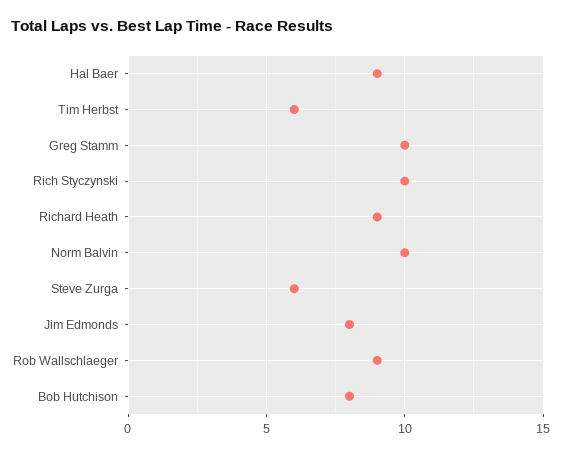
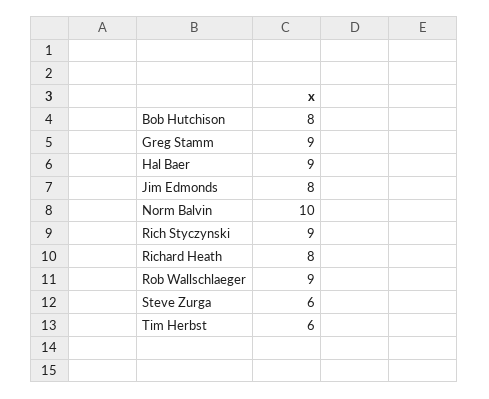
  {
    "Hal Baer": 9,
    "Tim Herbst": 6,
-   "Greg Stamm": 10,
+   "Greg Stamm": 9,
-   "Rich Styczynski": 10,
+   "Rich Styczynski": 9,
-   "Richard Heath": 9,
+   "Richard Heath": 8,
    "Norm Balvin": 10,
    "Steve Zurga": 6,
    "Jim Edmonds": 8,
    "Rob Wallschlaeger": 9,
    "Bob Hutchison": 8
  }

